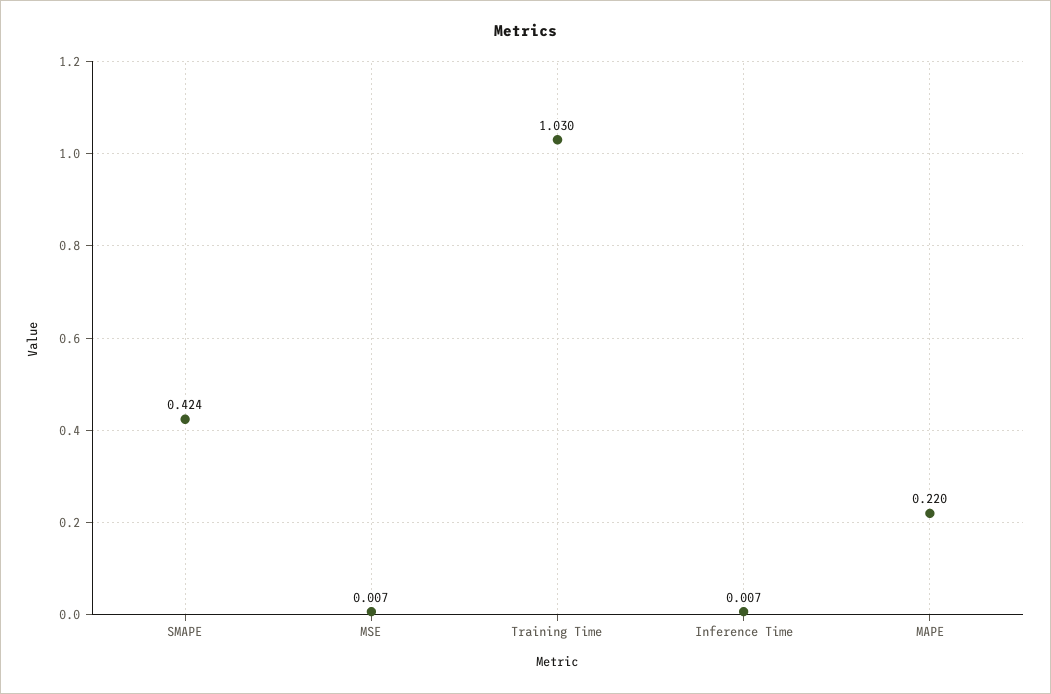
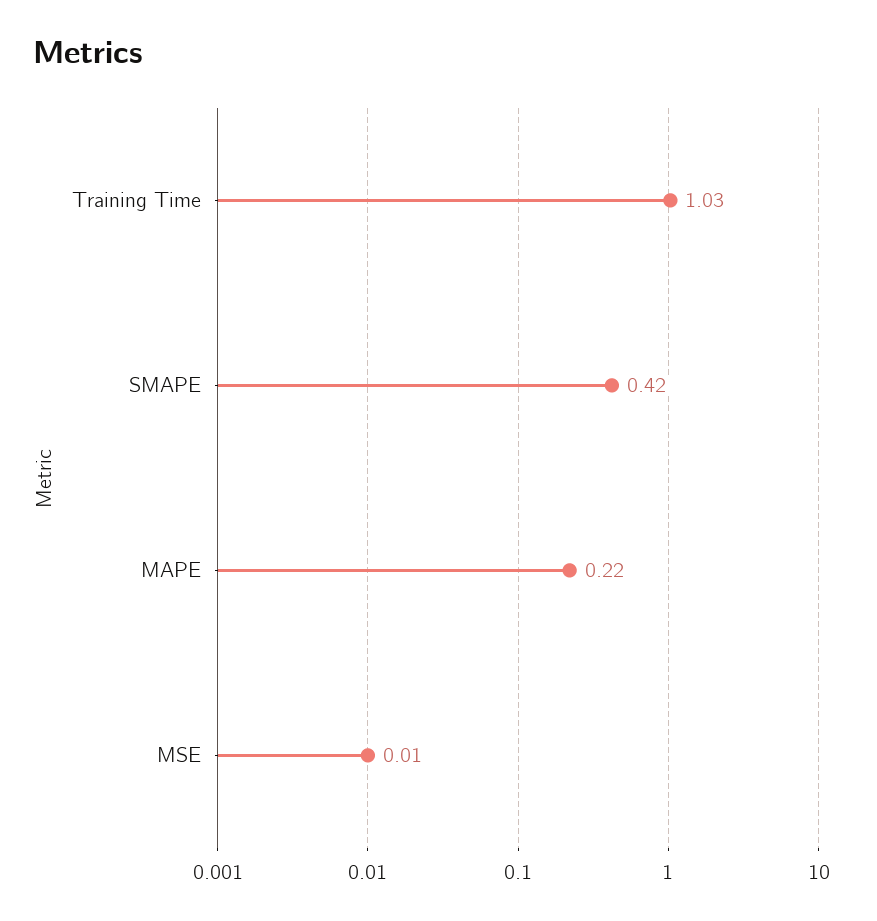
  {
    "SMAPE": 0.424,
    "MSE": 0.007,
    "Training Time": 1.03,
-   "Inference Time": 0.007,
    "MAPE": 0.22
  }

